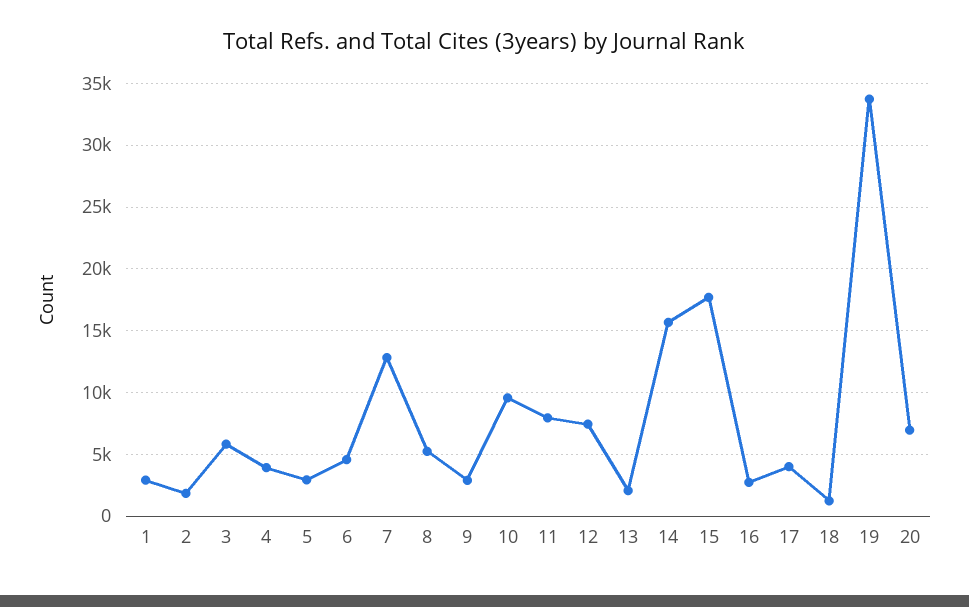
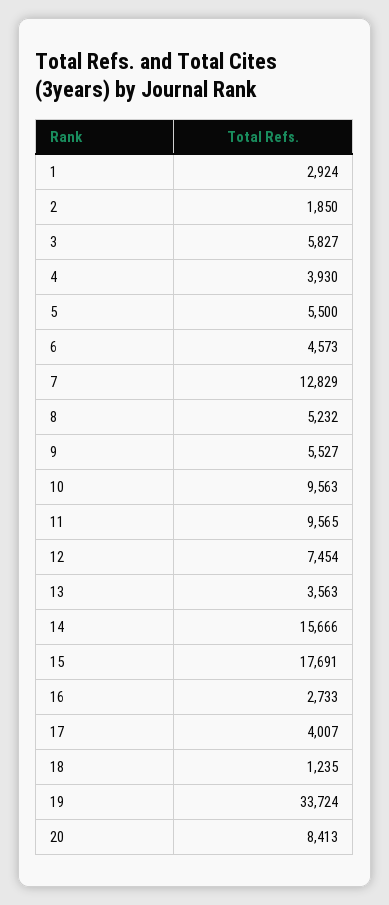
  {
    "1": 2924,
    "2": 1850,
    "3": 5827,
    "4": 3930,
-   "5": 3000,
+   "5": 5500,
    "6": 4573,
    "7": 12829,
    "8": 5232,
-   "9": 3000,
+   "9": 5527,
    "10": 9563,
-   "11": 8000,
+   "11": 9565,
    "12": 7454,
-   "13": 2000,
+   "13": 3563,
    "14": 15666,
    "15": 17691,
    "16": 2733,
    "17": 4007,
    "18": 1235,
    "19": 33724,
-   "20": 7000
+   "20": 8413
  }

